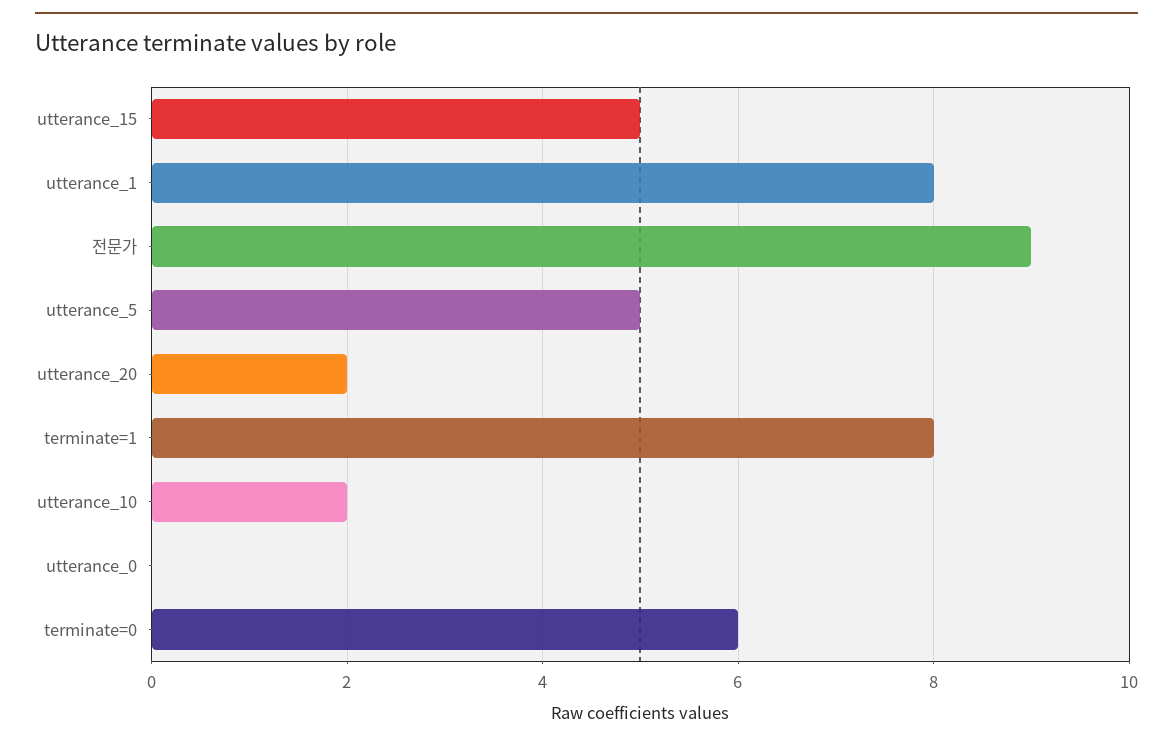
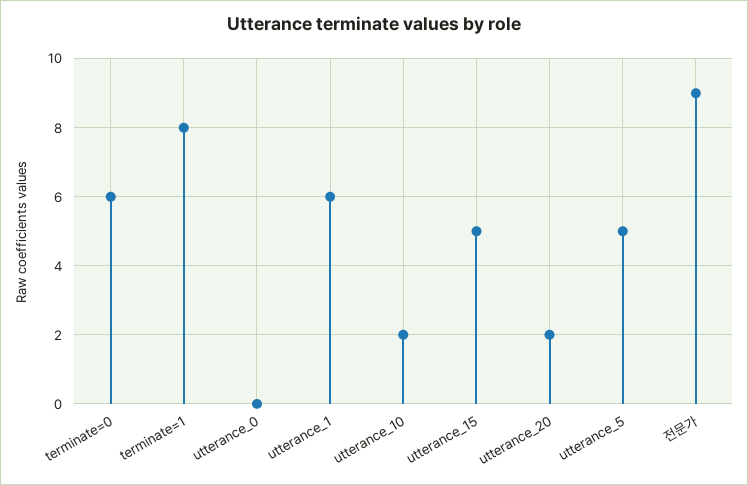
  {
    "utterance_15": 5,
-   "utterance_1": 8,
+   "utterance_1": 6,
    "전문가": 9,
    "utterance_5": 5,
    "utterance_20": 2,
    "terminate=1": 8,
    "utterance_10": 2,
    "utterance_0": 0,
    "terminate=0": 6
  }

